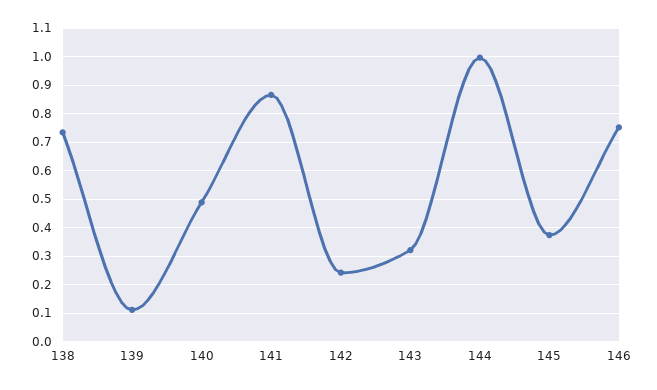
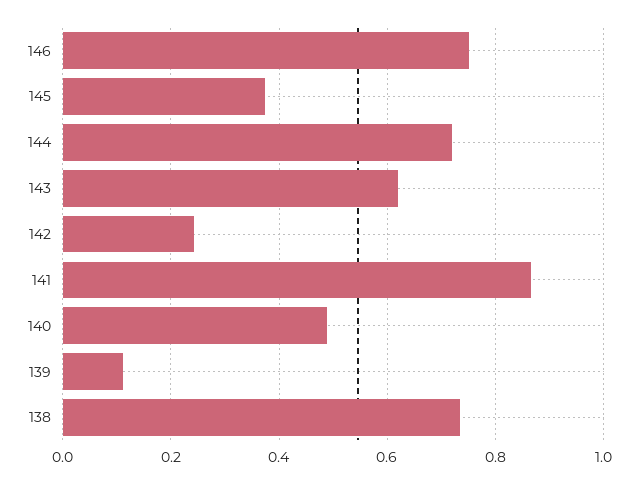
  {
    "138": 0.74,
    "139": 0.12,
    "140": 0.48,
    "141": 0.86,
    "142": 0.24,
-   "143": 0.325,
+   "143": 0.62,
-   "144": 1,
+   "144": 0.72,
    "145": 0.38,
    "146": 0.76
  }

